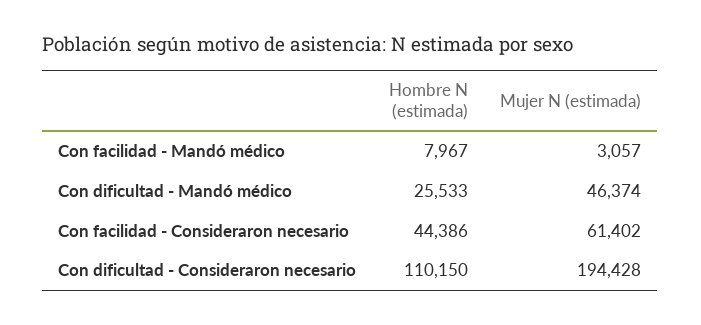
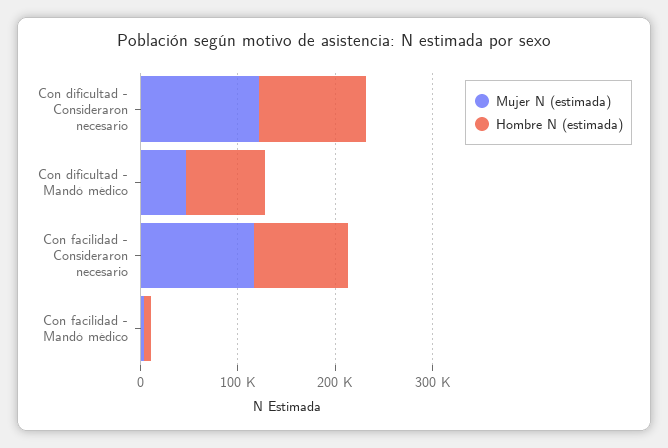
  {
    "Hombre N (estimada)": {
      "Con facilidad - Mandó médico": 7967,
-     "Con dificultad - Mandó médico": 25533,
+     "Con dificultad - Mandó médico": 80000,
-     "Con facilidad - Consideraron necesario": 44386,
+     "Con facilidad - Consideraron necesario": 100000,
      "Con dificultad - Consideraron necesario": 110150
    },
    "Mujer N (estimada)": {
      "Con facilidad - Mandó médico": 3057,
      "Con dificultad - Mandó médico": 46374,
-     "Con facilidad - Consideraron necesario": 61402,
+     "Con facilidad - Consideraron necesario": 120000,
-     "Con dificultad - Consideraron necesario": 194428
+     "Con dificultad - Consideraron necesario": 120000
    }
  }

